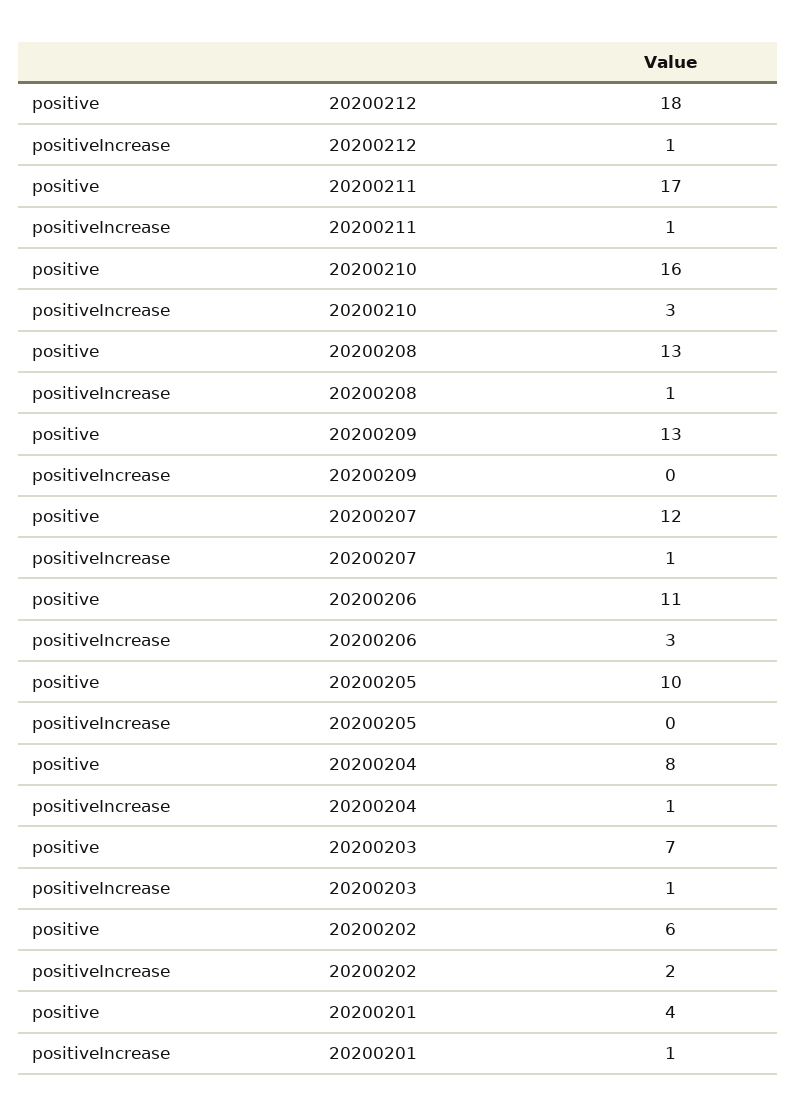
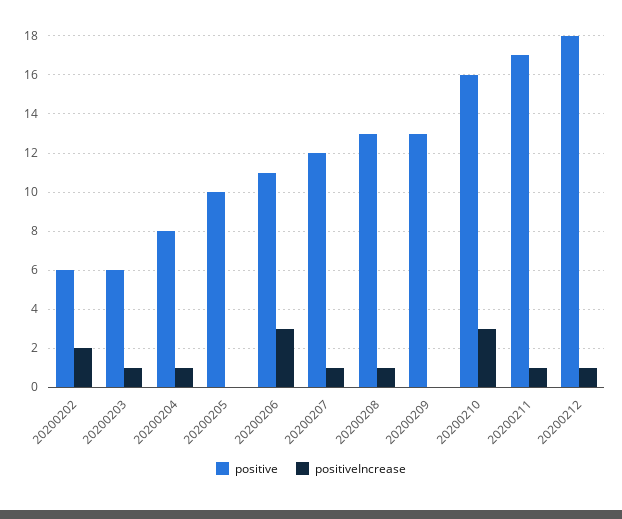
  {
    "positive": {
      "20200212": 18,
      "20200211": 17,
      "20200210": 16,
      "20200208": 13,
      "20200209": 13,
      "20200207": 12,
      "20200206": 11,
      "20200205": 10,
      "20200204": 8,
-     "20200203": 7,
+     "20200203": 6,
-     "20200202": 6,
+     "20200202": 6
-     "20200201": 4
    },
    "positiveIncrease": {
      "20200212": 1,
      "20200211": 1,
      "20200210": 3,
      "20200208": 1,
      "20200209": 0,
      "20200207": 1,
      "20200206": 3,
      "20200205": 0,
      "20200204": 1,
      "20200203": 1,
-     "20200202": 2,
+     "20200202": 2
-     "20200201": 1
    }
  }

